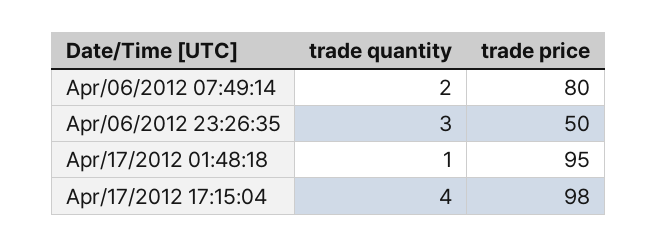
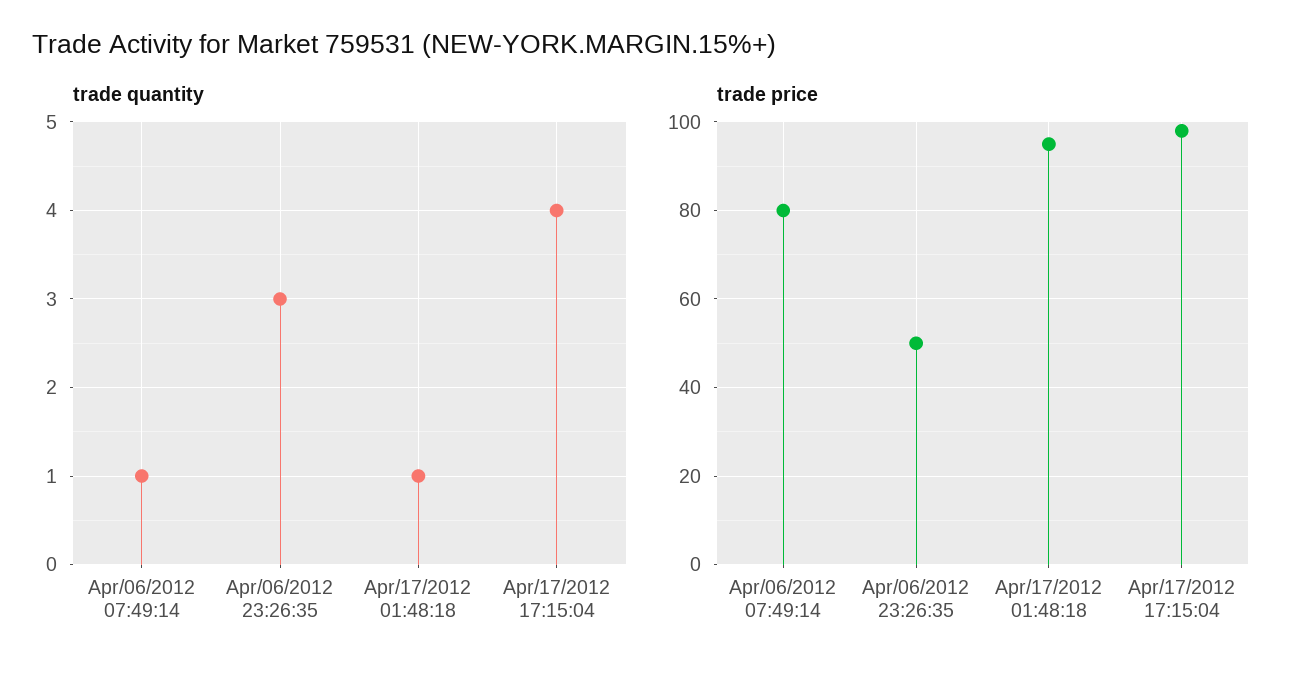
  {
    "trade quantity": {
-     "Apr/06/2012 07:49:14": 2,
+     "Apr/06/2012 07:49:14": 1,
      "Apr/06/2012 23:26:35": 3,
      "Apr/17/2012 01:48:18": 1,
      "Apr/17/2012 17:15:04": 4
    },
    "trade price": {
      "Apr/06/2012 07:49:14": 80,
      "Apr/06/2012 23:26:35": 50,
      "Apr/17/2012 01:48:18": 95,
      "Apr/17/2012 17:15:04": 98
    }
  }

